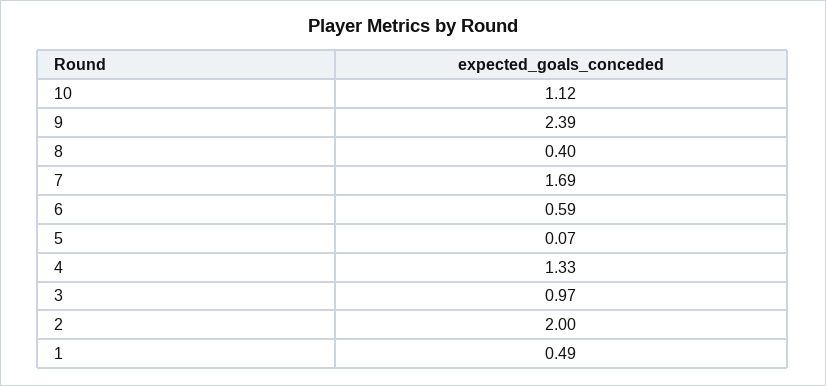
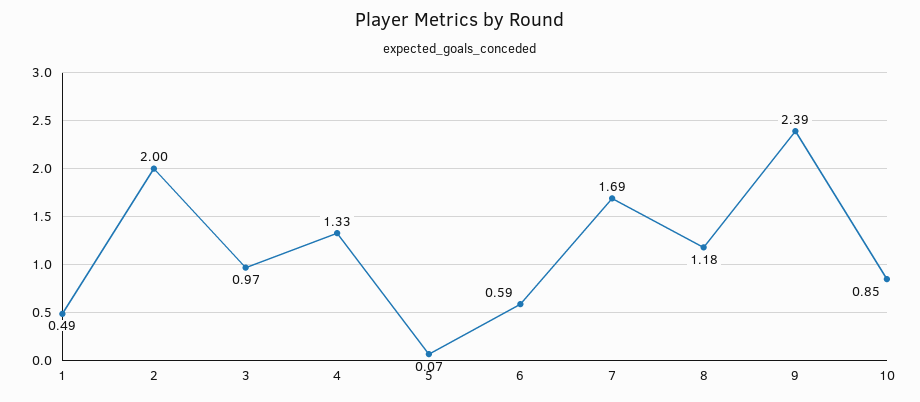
  {
-   "10": 1.12,
+   "10": 0.85,
    "9": 2.39,
-   "8": 0.4,
+   "8": 1.18,
    "7": 1.69,
    "6": 0.59,
    "5": 0.07,
    "4": 1.33,
    "3": 0.97,
    "2": 2,
    "1": 0.49
  }

